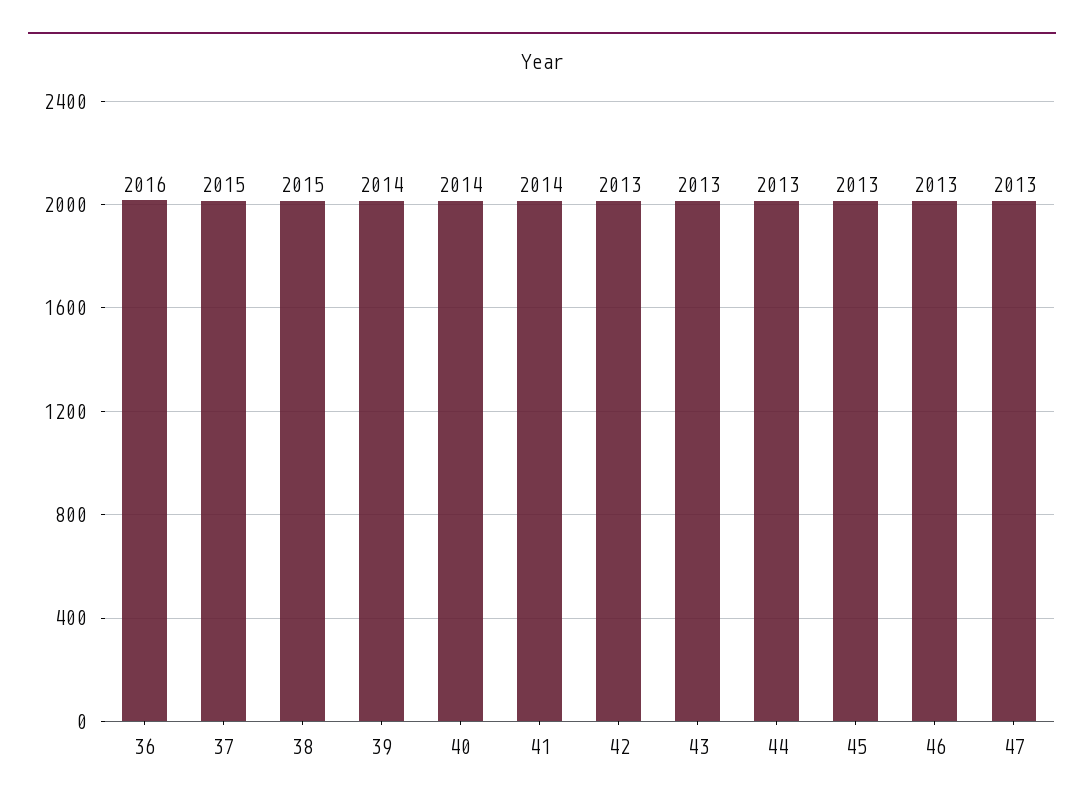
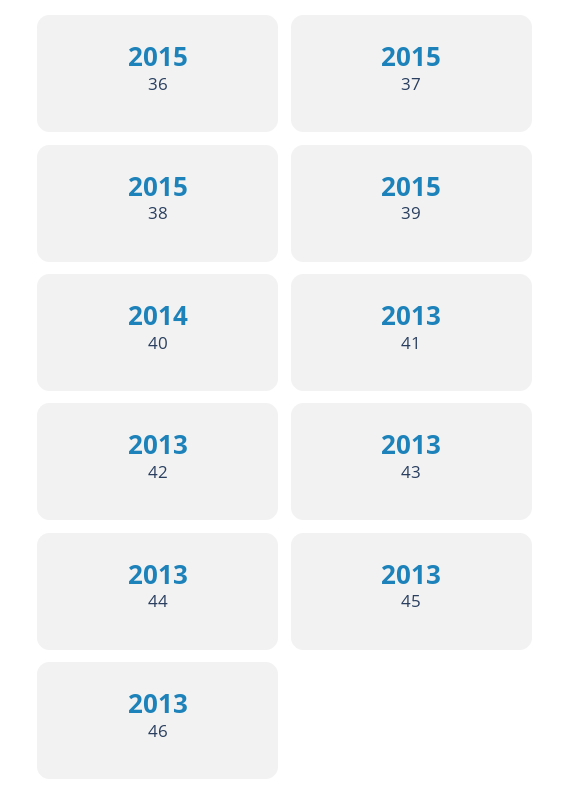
  {
-   "36": 2016,
+   "36": 2015,
    "37": 2015,
    "38": 2015,
-   "39": 2014,
+   "39": 2015,
    "40": 2014,
-   "41": 2014,
+   "41": 2013,
    "42": 2013,
    "43": 2013,
    "44": 2013,
    "45": 2013,
-   "46": 2013,
+   "46": 2013
-   "47": 2013
  }

